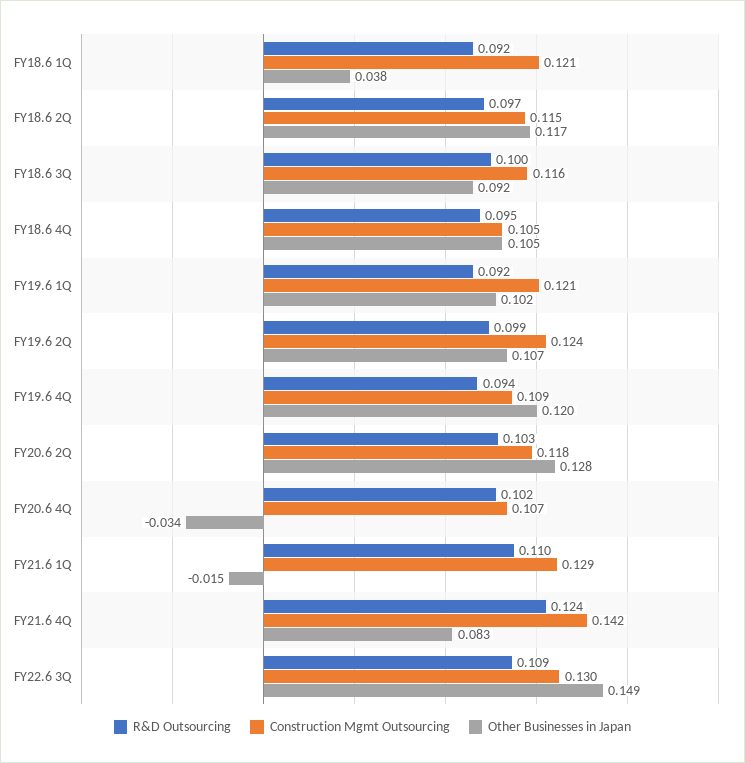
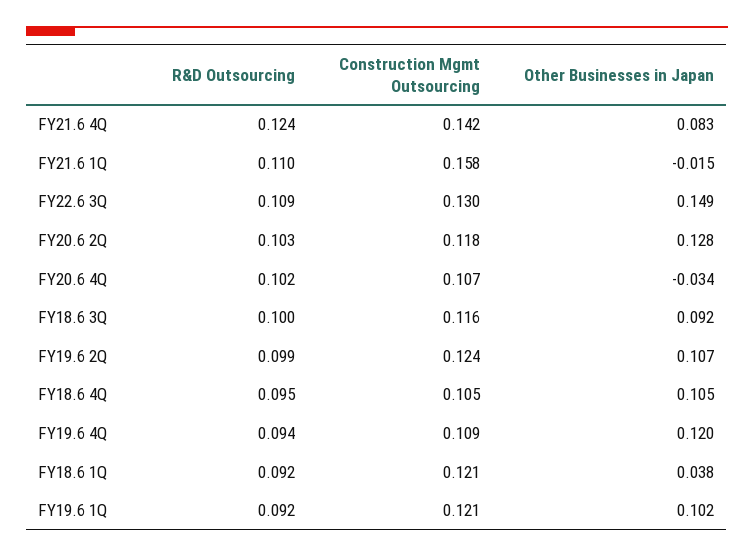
  {
    "R&D Outsourcing": {
      "FY18.6 1Q": 0.092,
-     "FY18.6 2Q": 0.097,
      "FY18.6 3Q": 0.1,
      "FY18.6 4Q": 0.095,
      "FY19.6 1Q": 0.092,
      "FY19.6 2Q": 0.099,
      "FY19.6 4Q": 0.094,
      "FY20.6 2Q": 0.103,
      "FY20.6 4Q": 0.102,
      "FY21.6 1Q": 0.11,
      "FY21.6 4Q": 0.124,
      "FY22.6 3Q": 0.109
    },
    "Construction Mgmt Outsourcing": {
      "FY18.6 1Q": 0.121,
-     "FY18.6 2Q": 0.115,
      "FY18.6 3Q": 0.116,
      "FY18.6 4Q": 0.105,
      "FY19.6 1Q": 0.121,
      "FY19.6 2Q": 0.124,
      "FY19.6 4Q": 0.109,
      "FY20.6 2Q": 0.118,
      "FY20.6 4Q": 0.107,
-     "FY21.6 1Q": 0.129,
+     "FY21.6 1Q": 0.158,
      "FY21.6 4Q": 0.142,
      "FY22.6 3Q": 0.13
    },
    "Other Businesses in Japan": {
      "FY18.6 1Q": 0.038,
-     "FY18.6 2Q": 0.117,
      "FY18.6 3Q": 0.092,
      "FY18.6 4Q": 0.105,
      "FY19.6 1Q": 0.102,
      "FY19.6 2Q": 0.107,
      "FY19.6 4Q": 0.12,
      "FY20.6 2Q": 0.128,
      "FY20.6 4Q": -0.034,
      "FY21.6 1Q": -0.015,
      "FY21.6 4Q": 0.083,
      "FY22.6 3Q": 0.149
    }
  }

